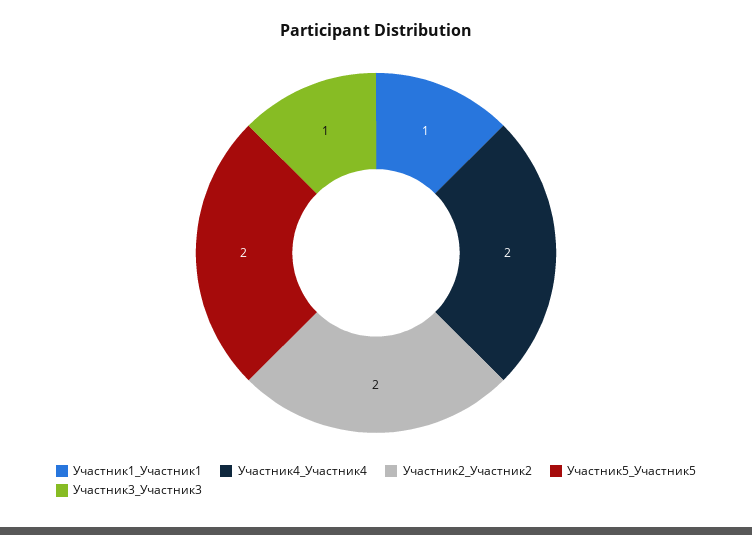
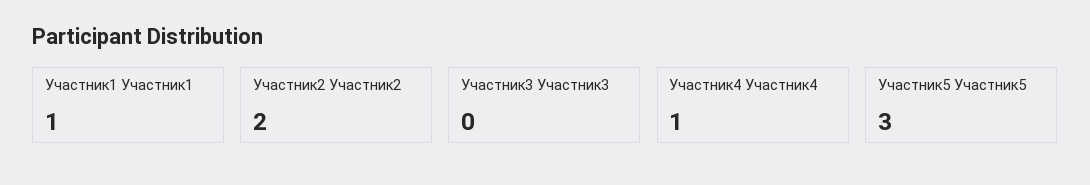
  {
    "Участник1_Участник1": 1,
-   "Участник4_Участник4": 2,
+   "Участник4_Участник4": 1,
    "Участник2_Участник2": 2,
-   "Участник5_Участник5": 2,
+   "Участник5_Участник5": 3,
-   "Участник3_Участник3": 1
+   "Участник3_Участник3": 0
  }

